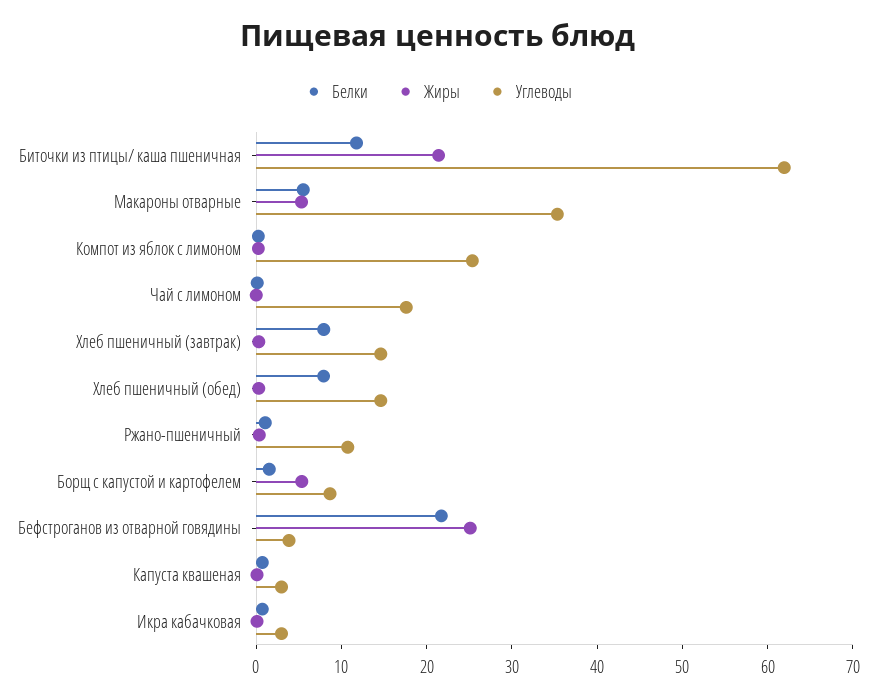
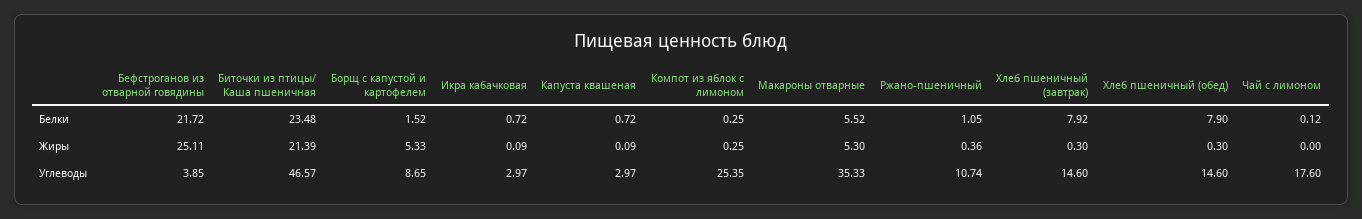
  {
    "Белки": {
-     "Биточки из птицы/ каша пшеничная": 12,
+     "Биточки из птицы/ каша пшеничная": 23.48,
      "Макароны отварные": 5.52,
      "Компот из яблок с лимоном": 0.25,
      "Чай с лимоном": 0.12,
      "Хлеб пшеничный (завтрак)": 7.92,
      "Хлеб пшеничный (обед)": 7.9,
      "Ржано-пшеничный": 1.05,
      "Борщ с капустой и картофелем": 1.52,
      "Бефстроганов из отварной говядины": 21.72,
      "Капуста квашеная": 0.72,
      "Икра кабачковая": 0.72
    },
    "Жиры": {
      "Биточки из птицы/ каша пшеничная": 21.39,
      "Макароны отварные": 5.3,
      "Компот из яблок с лимоном": 0.25,
      "Чай с лимоном": 0,
      "Хлеб пшеничный (завтрак)": 0.3,
      "Хлеб пшеничный (обед)": 0.3,
      "Ржано-пшеничный": 0.36,
      "Борщ с капустой и картофелем": 5.33,
      "Бефстроганов из отварной говядины": 25.11,
      "Капуста квашеная": 0.09,
      "Икра кабачковая": 0.09
    },
    "Углеводы": {
-     "Биточки из птицы/ каша пшеничная": 62,
+     "Биточки из птицы/ каша пшеничная": 46.57,
      "Макароны отварные": 35.33,
      "Компот из яблок с лимоном": 25.35,
      "Чай с лимоном": 17.6,
      "Хлеб пшеничный (завтрак)": 14.6,
      "Хлеб пшеничный (обед)": 14.6,
      "Ржано-пшеничный": 10.74,
      "Борщ с капустой и картофелем": 8.65,
      "Бефстроганов из отварной говядины": 3.85,
      "Капуста квашеная": 2.97,
      "Икра кабачковая": 2.97
    }
  }

